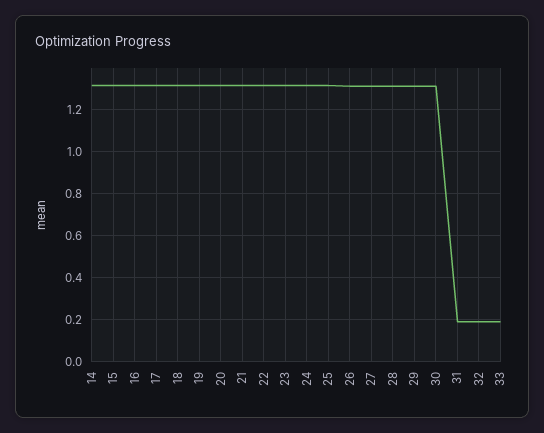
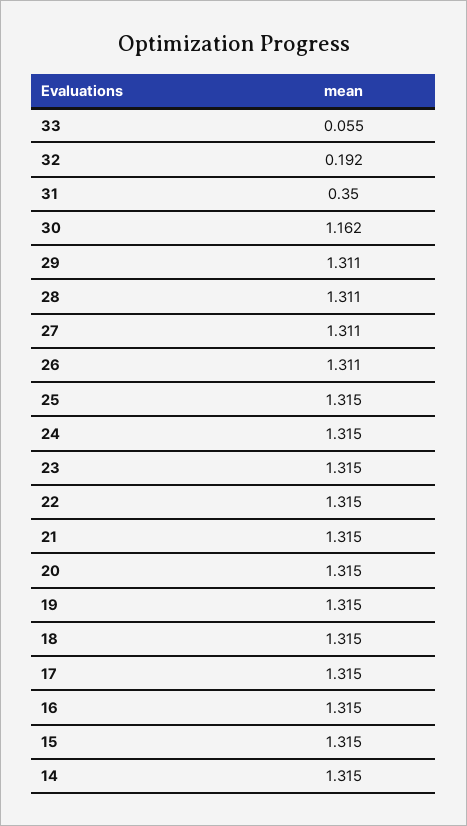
  {
    "14": 1.315,
    "15": 1.315,
    "16": 1.315,
    "17": 1.315,
    "18": 1.315,
    "19": 1.315,
    "20": 1.315,
    "21": 1.315,
    "22": 1.315,
    "23": 1.315,
    "24": 1.315,
    "25": 1.315,
    "26": 1.311,
    "27": 1.311,
    "28": 1.311,
    "29": 1.311,
-   "30": 1.3,
+   "30": 1.162,
-   "31": 0.2,
+   "31": 0.35,
    "32": 0.192,
-   "33": 0.2
+   "33": 0.055
  }

